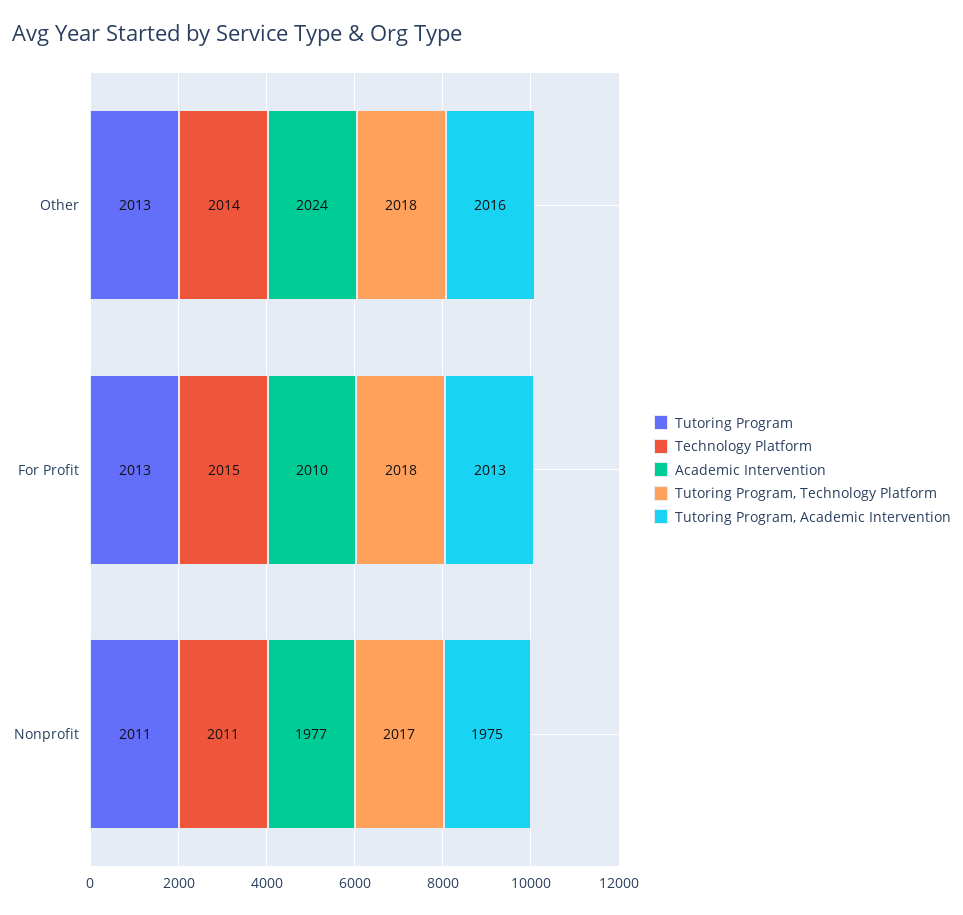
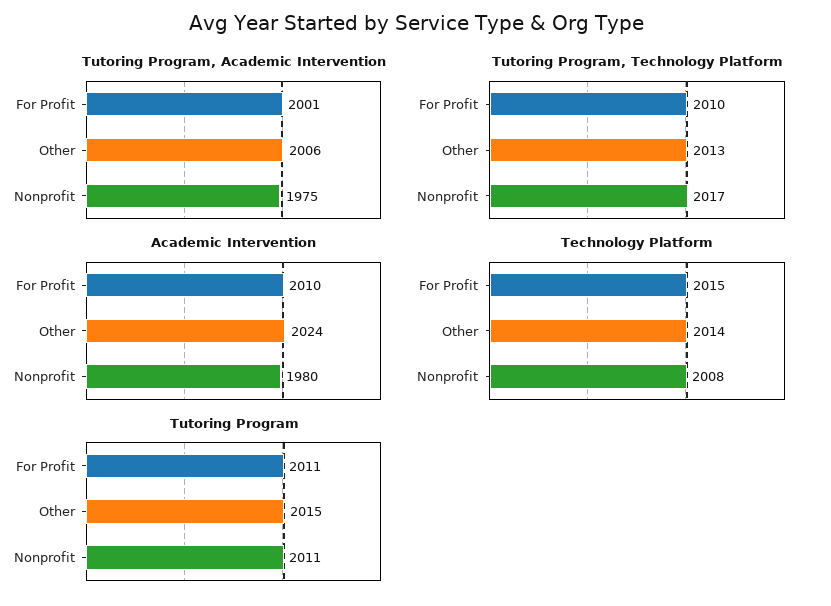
  {
    "Tutoring Program": {
-     "Other": 2013,
+     "Other": 2015,
-     "For Profit": 2013,
+     "For Profit": 2011,
      "Nonprofit": 2011
    },
    "Technology Platform": {
      "Other": 2014,
      "For Profit": 2015,
-     "Nonprofit": 2011
+     "Nonprofit": 2008
    },
    "Academic Intervention": {
      "Other": 2024,
      "For Profit": 2010,
-     "Nonprofit": 1977
+     "Nonprofit": 1980
    },
    "Tutoring Program, Technology Platform": {
-     "Other": 2018,
+     "Other": 2013,
-     "For Profit": 2018,
+     "For Profit": 2010,
      "Nonprofit": 2017
    },
    "Tutoring Program, Academic Intervention": {
-     "Other": 2016,
+     "Other": 2006,
-     "For Profit": 2013,
+     "For Profit": 2001,
      "Nonprofit": 1975
    }
  }

